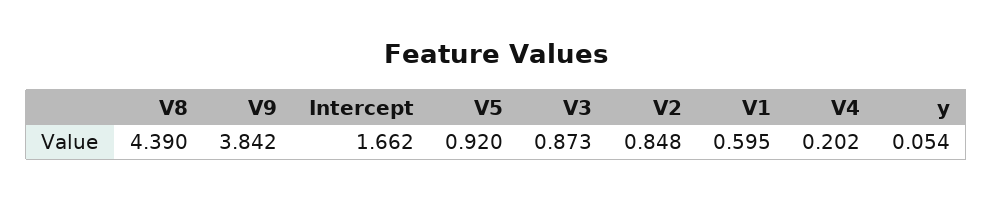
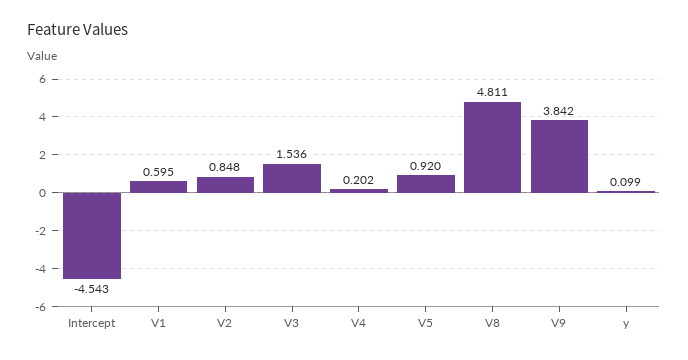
  {
-   "V8": 4.39,
+   "V8": 4.811,
    "V9": 3.842,
-   "Intercept": 1.662,
+   "Intercept": -4.543,
    "V5": 0.92,
-   "V3": 0.873,
+   "V3": 1.536,
    "V2": 0.848,
    "V1": 0.595,
    "V4": 0.202,
-   "y": 0.054
+   "y": 0.099
  }

